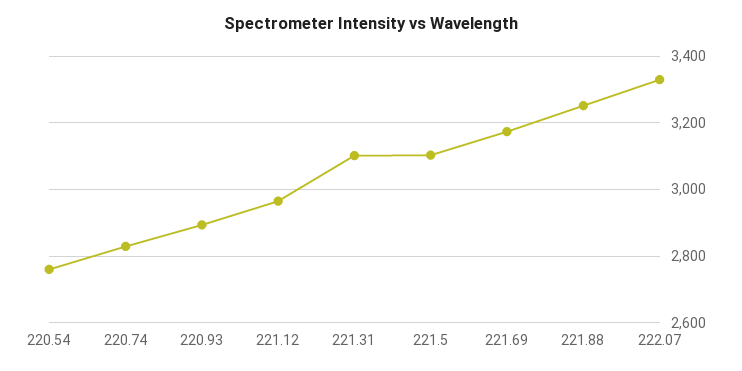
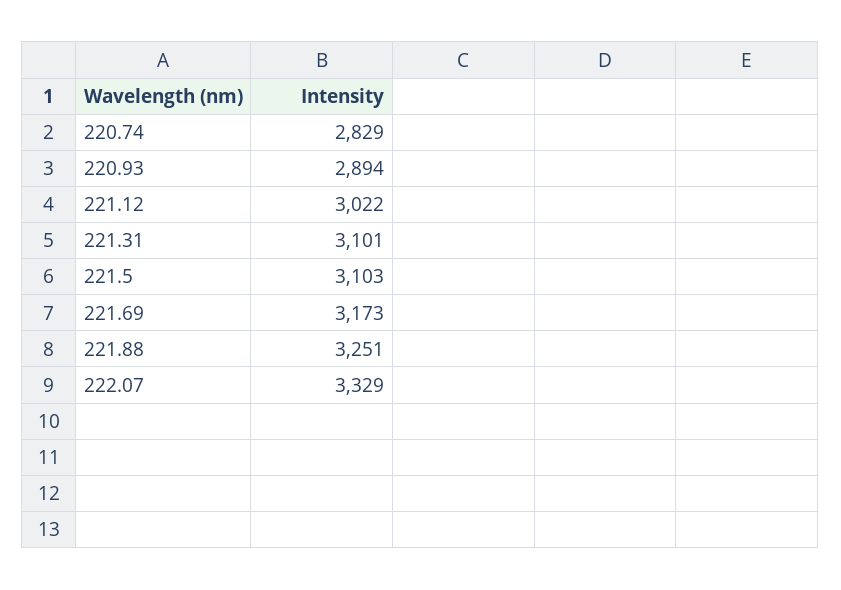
  {
-   "220.54": 2760,
    "220.74": 2829,
    "220.93": 2894,
-   "221.12": 2960,
+   "221.12": 3022,
    "221.31": 3101,
    "221.5": 3103,
    "221.69": 3173,
    "221.88": 3251,
    "222.07": 3329
  }

